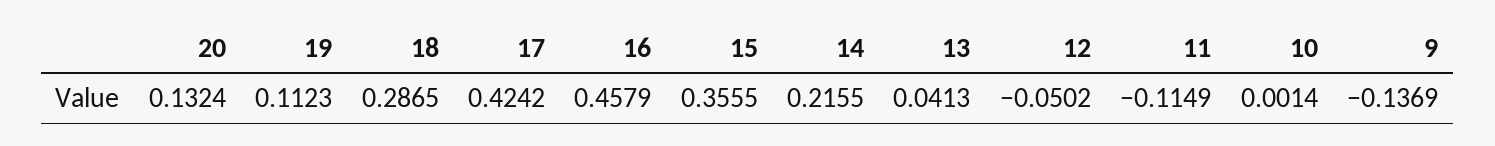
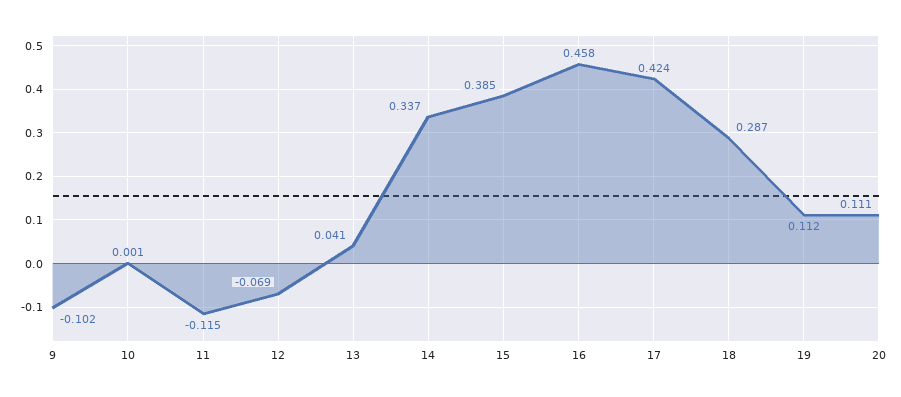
  {
-   "20": 0.1324,
+   "20": 0.111,
    "19": 0.1123,
    "18": 0.2865,
    "17": 0.4242,
    "16": 0.4579,
-   "15": 0.3555,
+   "15": 0.385,
-   "14": 0.2155,
+   "14": 0.337,
    "13": 0.0413,
-   "12": -0.0502,
+   "12": -0.069,
    "11": -0.1149,
    "10": 0.0014,
-   "9": -0.1369
+   "9": -0.102
  }

